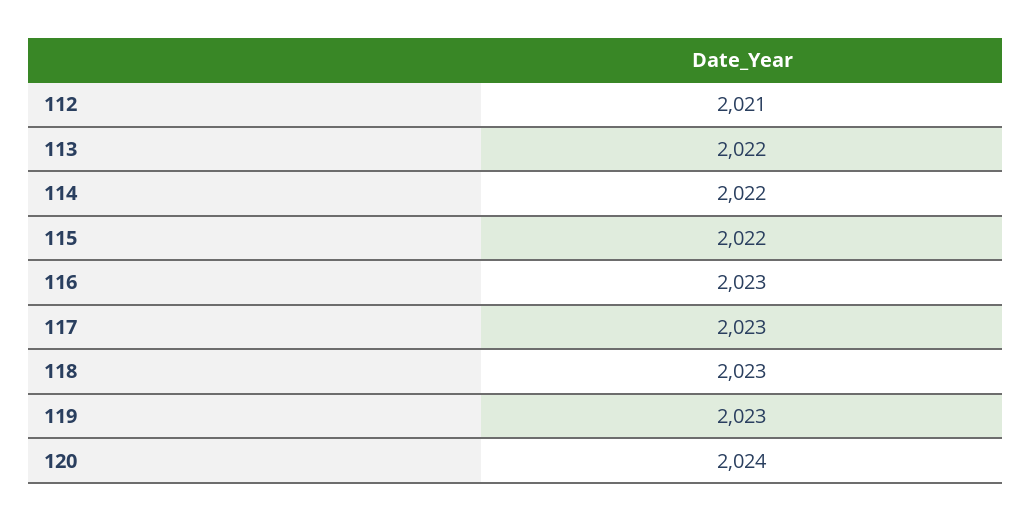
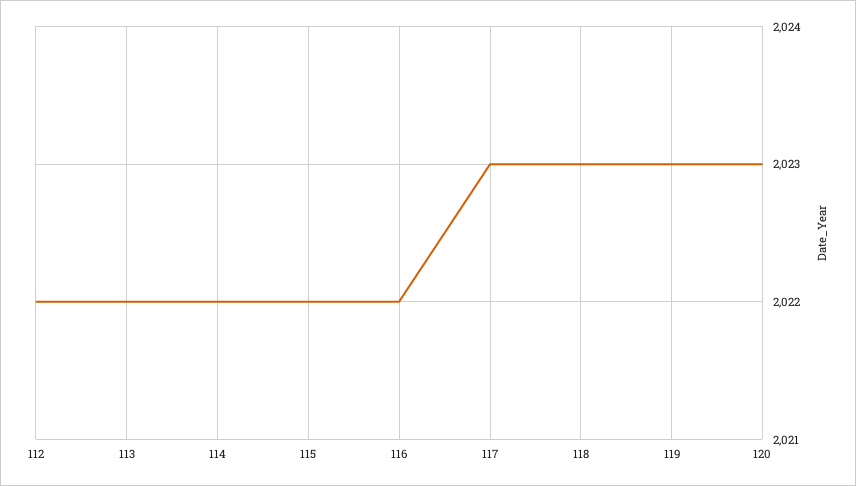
  {
-   "112": 2021,
+   "112": 2022,
    "113": 2022,
    "114": 2022,
    "115": 2022,
-   "116": 2023,
+   "116": 2022,
    "117": 2023,
    "118": 2023,
    "119": 2023,
-   "120": 2024
+   "120": 2023
  }

